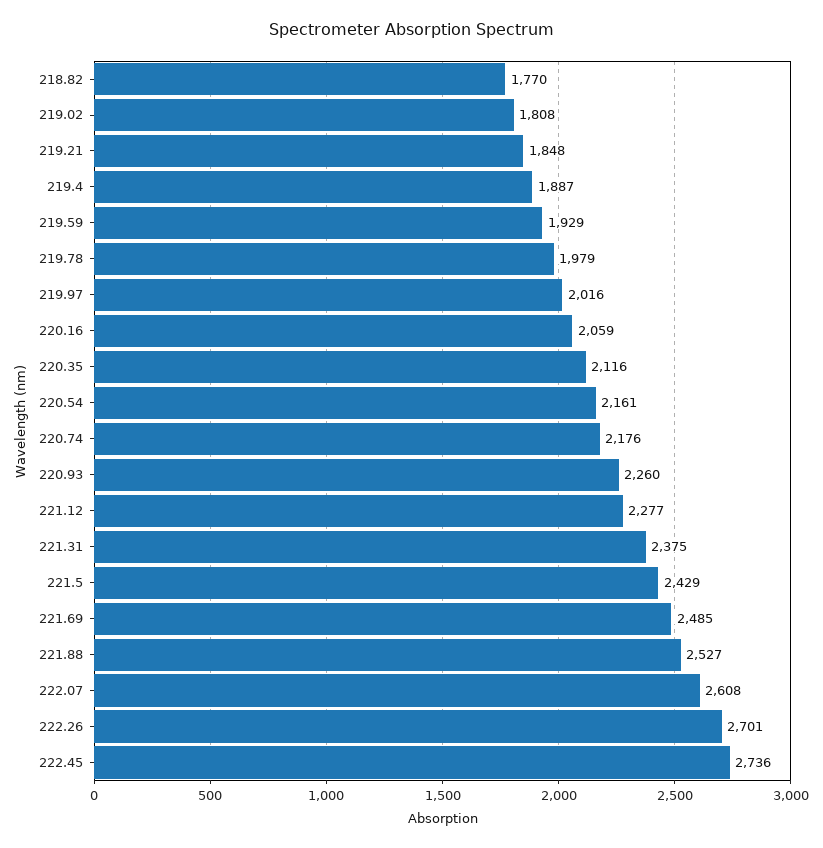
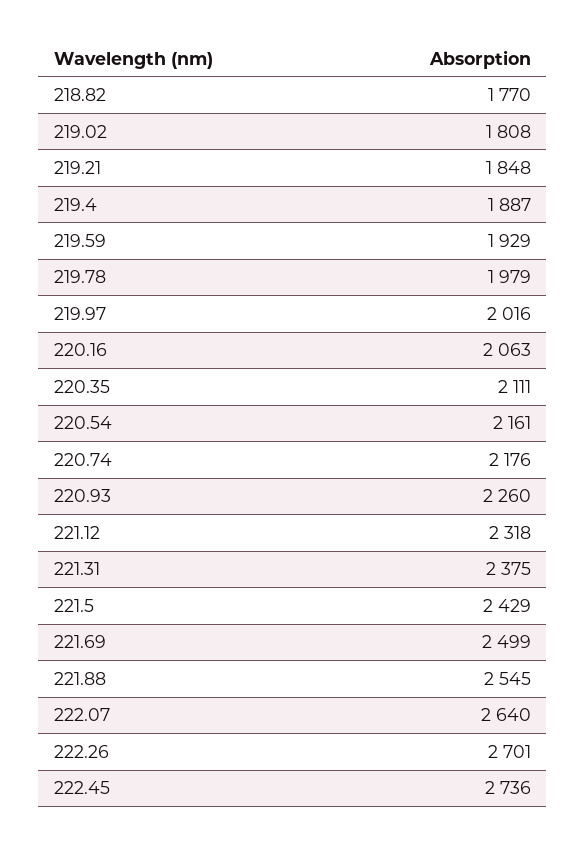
  {
    "218.82": 1770,
    "219.02": 1808,
    "219.21": 1848,
    "219.4": 1887,
    "219.59": 1929,
    "219.78": 1979,
    "219.97": 2016,
-   "220.16": 2059,
+   "220.16": 2063,
-   "220.35": 2116,
+   "220.35": 2111,
    "220.54": 2161,
    "220.74": 2176,
    "220.93": 2260,
-   "221.12": 2277,
+   "221.12": 2318,
    "221.31": 2375,
    "221.5": 2429,
-   "221.69": 2485,
+   "221.69": 2499,
-   "221.88": 2527,
+   "221.88": 2545,
-   "222.07": 2608,
+   "222.07": 2640,
    "222.26": 2701,
    "222.45": 2736
  }

